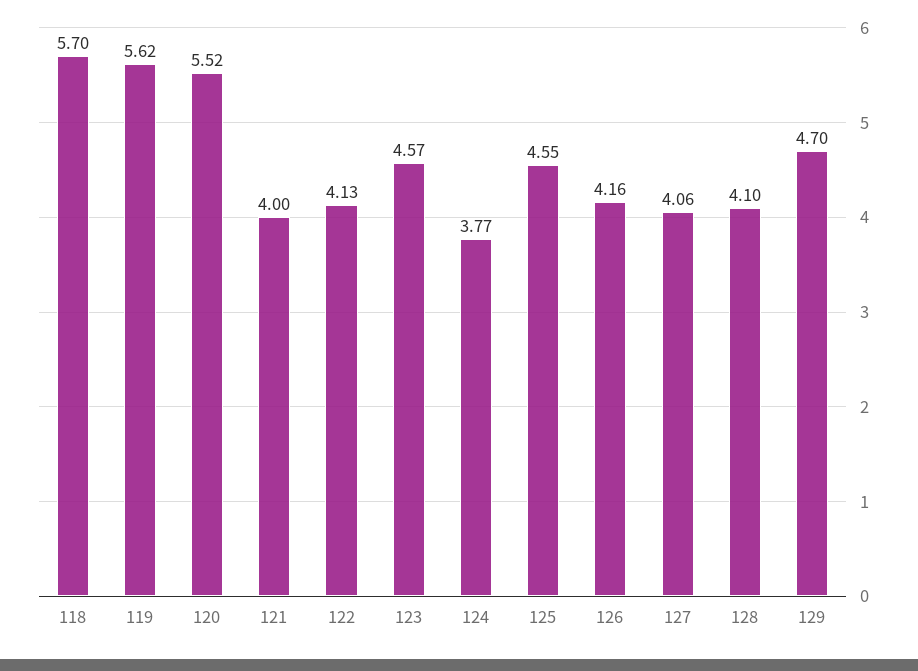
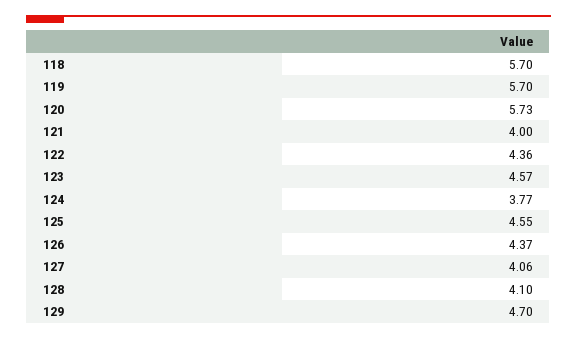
  {
    "118": 5.7,
-   "119": 5.62,
+   "119": 5.7,
-   "120": 5.52,
+   "120": 5.73,
    "121": 4,
-   "122": 4.13,
+   "122": 4.36,
    "123": 4.57,
    "124": 3.77,
    "125": 4.55,
-   "126": 4.16,
+   "126": 4.37,
    "127": 4.06,
    "128": 4.1,
    "129": 4.7
  }

